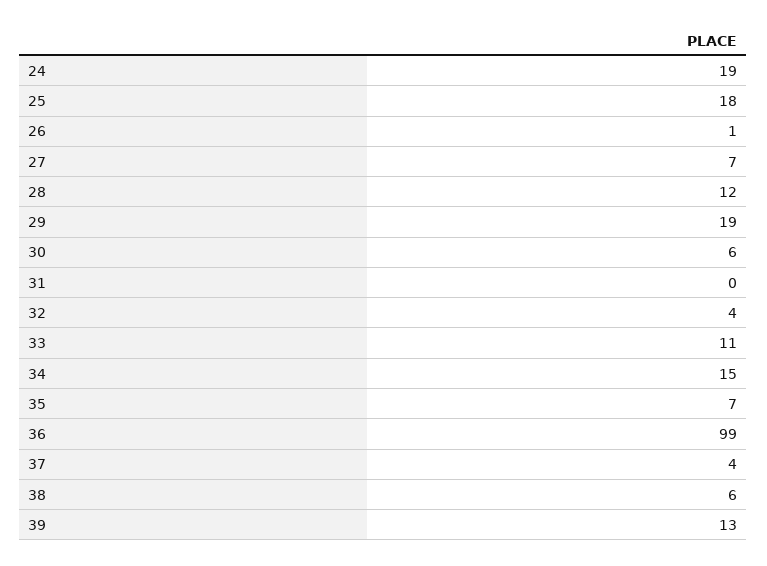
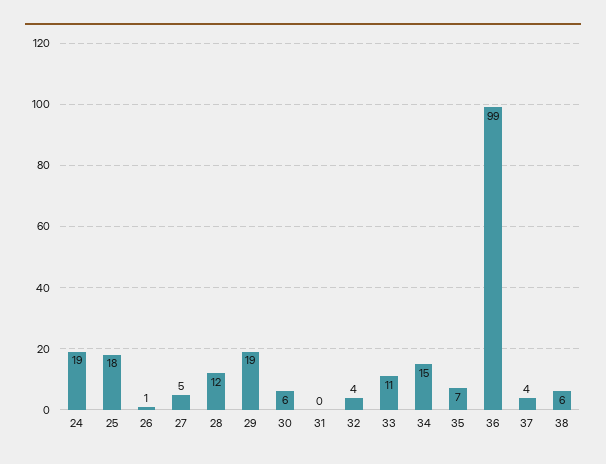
  {
    "24": 19,
    "25": 18,
    "26": 1,
-   "27": 7,
+   "27": 5,
    "28": 12,
    "29": 19,
    "30": 6,
    "31": 0,
    "32": 4,
    "33": 11,
    "34": 15,
    "35": 7,
    "36": 99,
    "37": 4,
-   "38": 6,
+   "38": 6
-   "39": 13
  }

